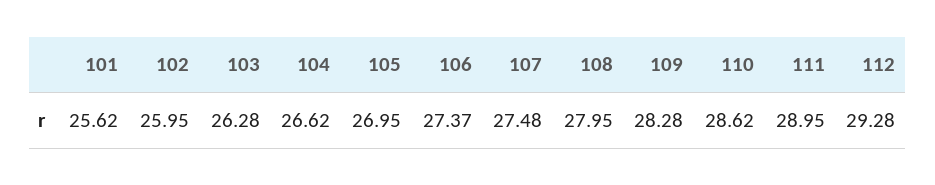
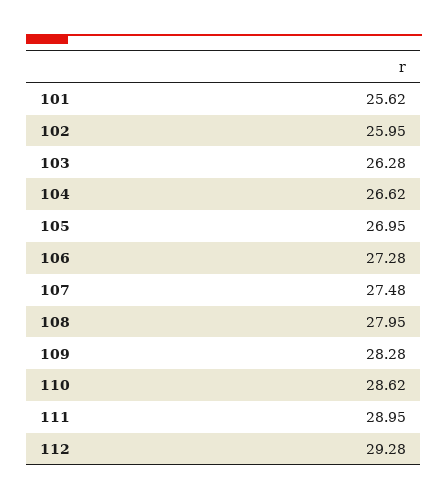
  {
    "101": 25.62,
    "102": 25.95,
    "103": 26.28,
    "104": 26.62,
    "105": 26.95,
-   "106": 27.37,
+   "106": 27.28,
    "107": 27.48,
    "108": 27.95,
    "109": 28.28,
    "110": 28.62,
    "111": 28.95,
    "112": 29.28
  }

